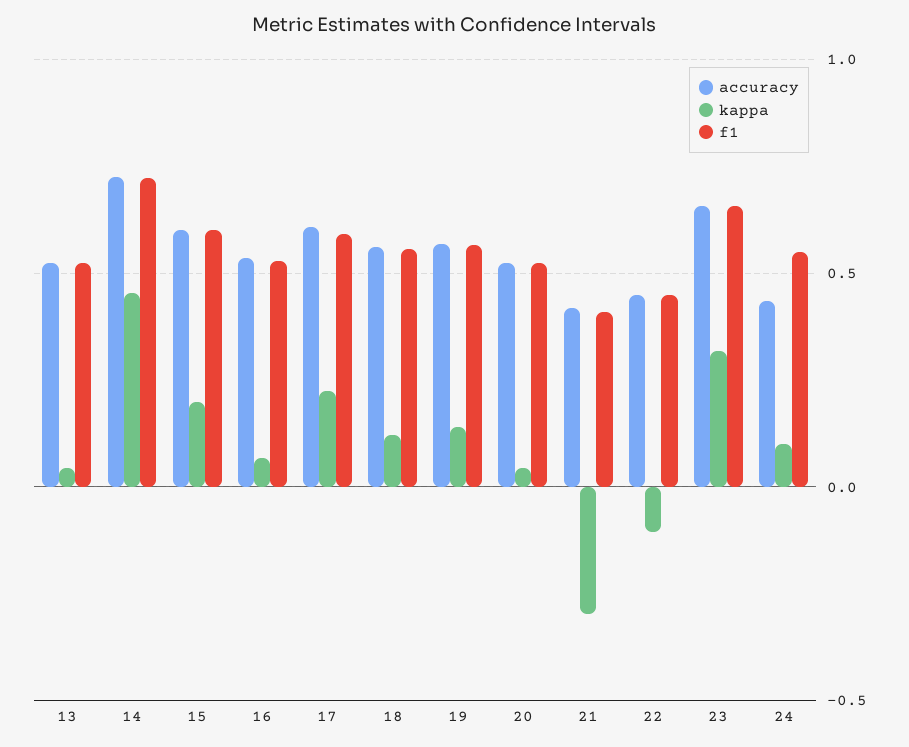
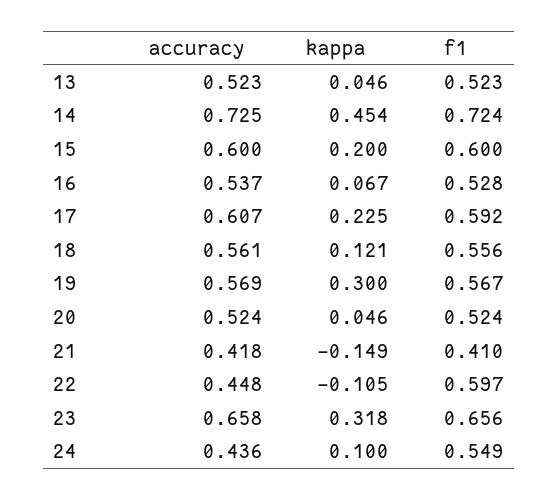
  {
    "accuracy": {
      "13": 0.523,
      "14": 0.725,
      "15": 0.6,
      "16": 0.537,
      "17": 0.607,
      "18": 0.561,
      "19": 0.569,
      "20": 0.524,
      "21": 0.418,
      "22": 0.448,
      "23": 0.658,
      "24": 0.436
    },
    "kappa": {
      "13": 0.046,
      "14": 0.454,
      "15": 0.2,
      "16": 0.067,
      "17": 0.225,
      "18": 0.121,
-     "19": 0.15,
+     "19": 0.3,
      "20": 0.046,
-     "21": -0.3,
+     "21": -0.149,
      "22": -0.105,
      "23": 0.318,
      "24": 0.1
    },
    "f1": {
      "13": 0.523,
      "14": 0.724,
      "15": 0.6,
      "16": 0.528,
      "17": 0.592,
      "18": 0.556,
      "19": 0.567,
      "20": 0.524,
      "21": 0.41,
-     "22": 0.45,
+     "22": 0.597,
      "23": 0.656,
      "24": 0.549
    }
  }

